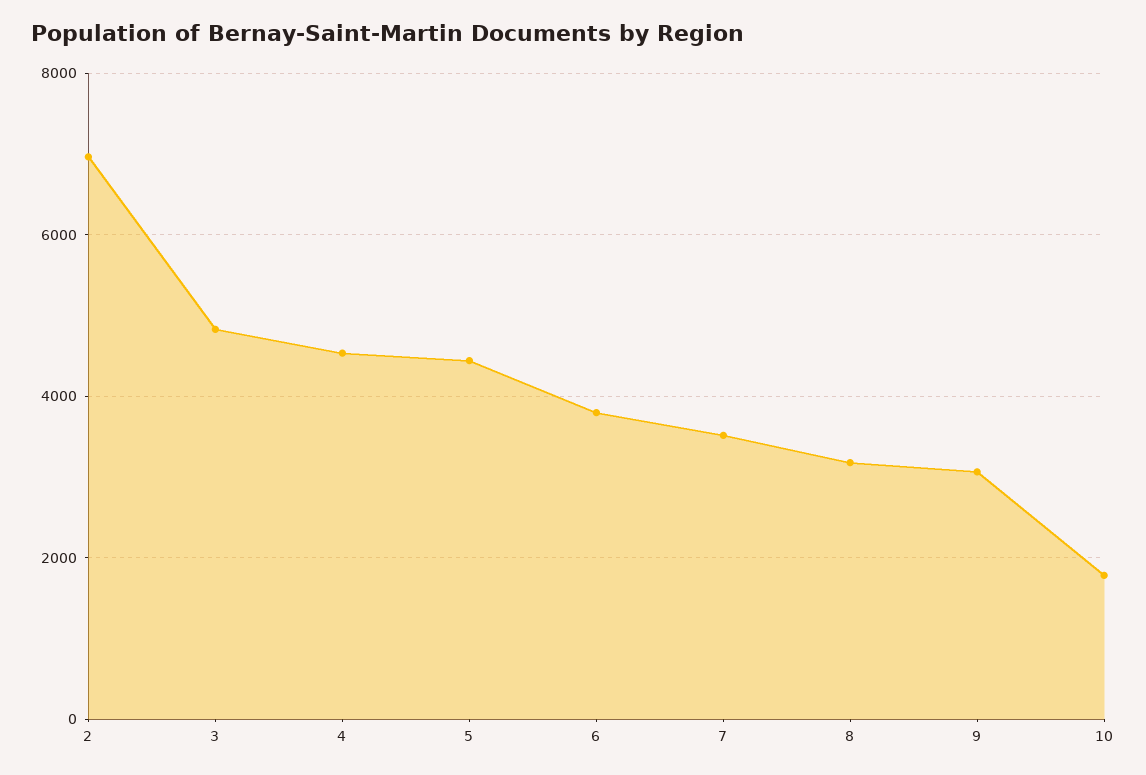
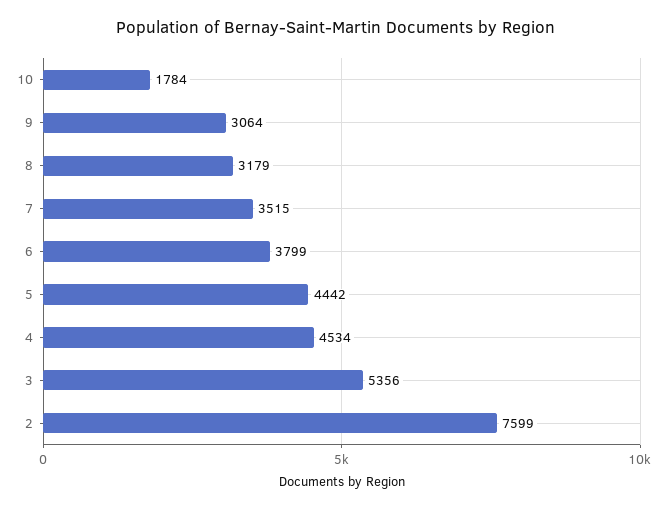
  {
-   "2": 7000,
+   "2": 7599,
-   "3": 4800,
+   "3": 5356,
    "4": 4534,
    "5": 4442,
    "6": 3799,
    "7": 3515,
    "8": 3179,
    "9": 3064,
    "10": 1784
  }

